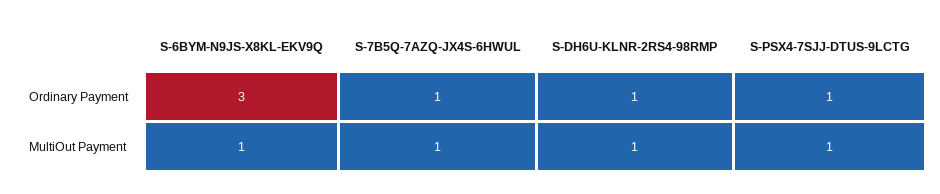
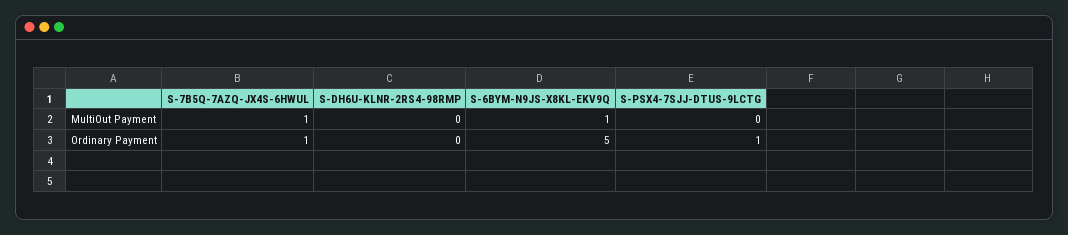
  {
    "S-6BYM-N9JS-X8KL-EKV9Q": {
-     "Ordinary Payment": 3,
+     "Ordinary Payment": 5,
      "MultiOut Payment": 1
    },
    "S-7B5Q-7AZQ-JX4S-6HWUL": {
      "Ordinary Payment": 1,
      "MultiOut Payment": 1
    },
    "S-DH6U-KLNR-2RS4-98RMP": {
-     "Ordinary Payment": 1,
+     "Ordinary Payment": 0,
-     "MultiOut Payment": 1
+     "MultiOut Payment": 0
    },
    "S-PSX4-7SJJ-DTUS-9LCTG": {
      "Ordinary Payment": 1,
-     "MultiOut Payment": 1
+     "MultiOut Payment": 0
    }
  }

